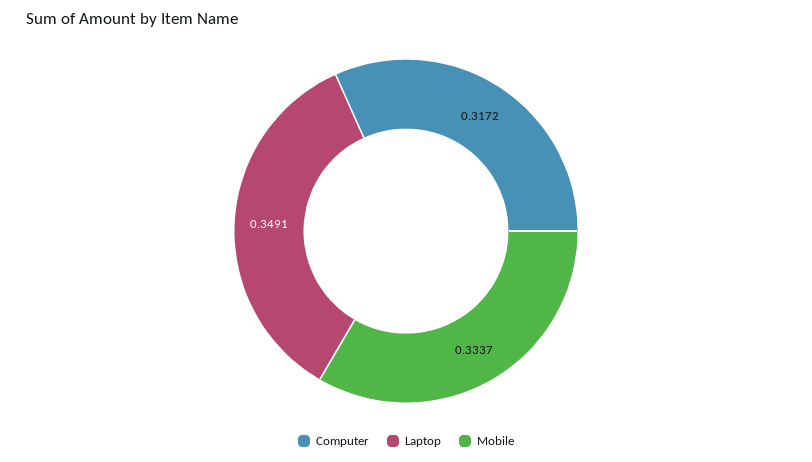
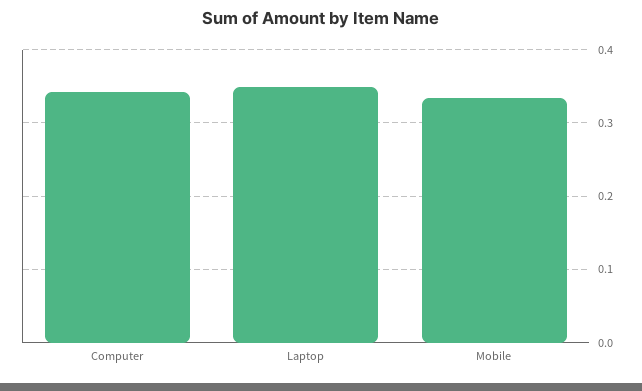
  {
-   "Computer": 0.3172,
+   "Computer": 0.34,
    "Laptop": 0.3491,
    "Mobile": 0.3337
  }

